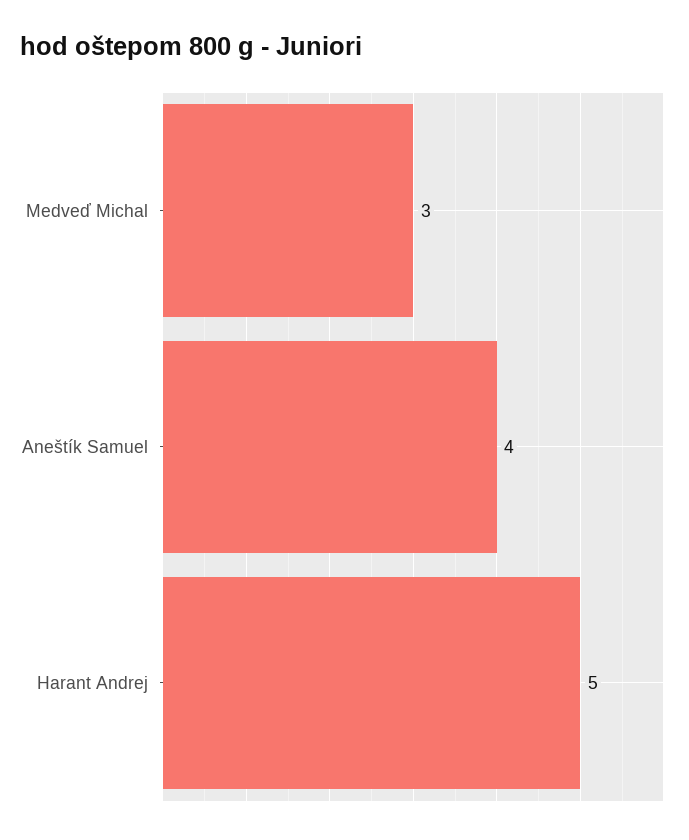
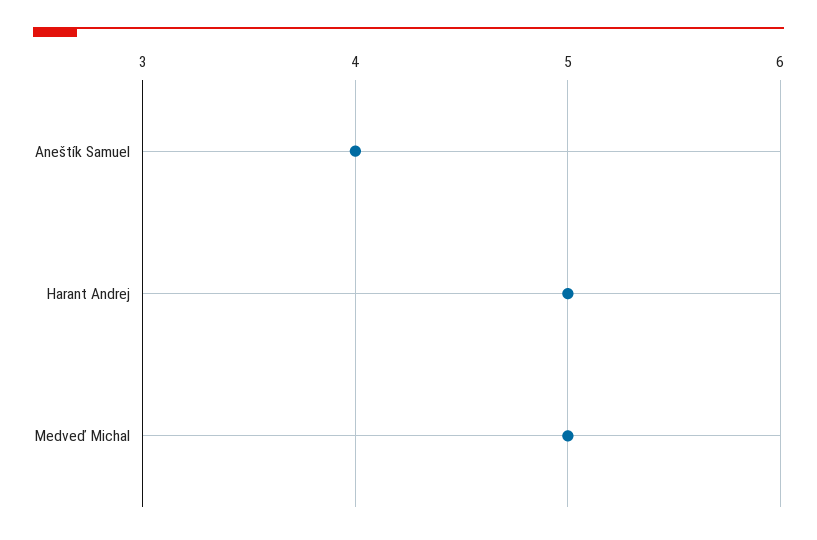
  {
-   "Medveď Michal": 3,
+   "Medveď Michal": 5,
    "Aneštík Samuel": 4,
    "Harant Andrej": 5
  }

